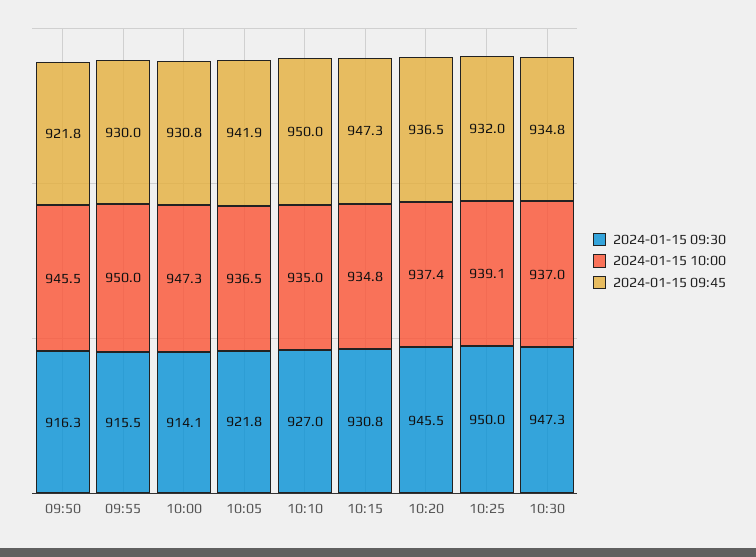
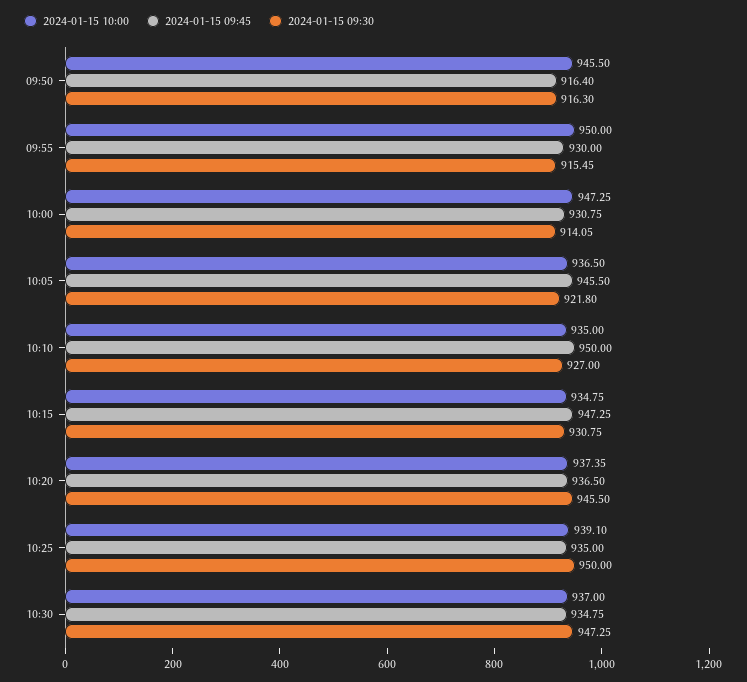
  {
    "2024-01-15 09:30": {
      "09:50": 916.3,
      "09:55": 915.45,
      "10:00": 914.05,
      "10:05": 921.8,
      "10:10": 927,
      "10:15": 930.75,
      "10:20": 945.5,
      "10:25": 950,
      "10:30": 947.25
    },
    "2024-01-15 10:00": {
      "09:50": 945.5,
      "09:55": 950,
      "10:00": 947.25,
      "10:05": 936.5,
      "10:10": 935,
      "10:15": 934.75,
      "10:20": 937.35,
      "10:25": 939.1,
      "10:30": 937
    },
    "2024-01-15 09:45": {
-     "09:50": 921.8,
+     "09:50": 916.4,
      "09:55": 930,
      "10:00": 930.75,
-     "10:05": 941.9,
+     "10:05": 945.5,
      "10:10": 950,
      "10:15": 947.25,
      "10:20": 936.5,
-     "10:25": 932,
+     "10:25": 935,
      "10:30": 934.75
    }
  }

